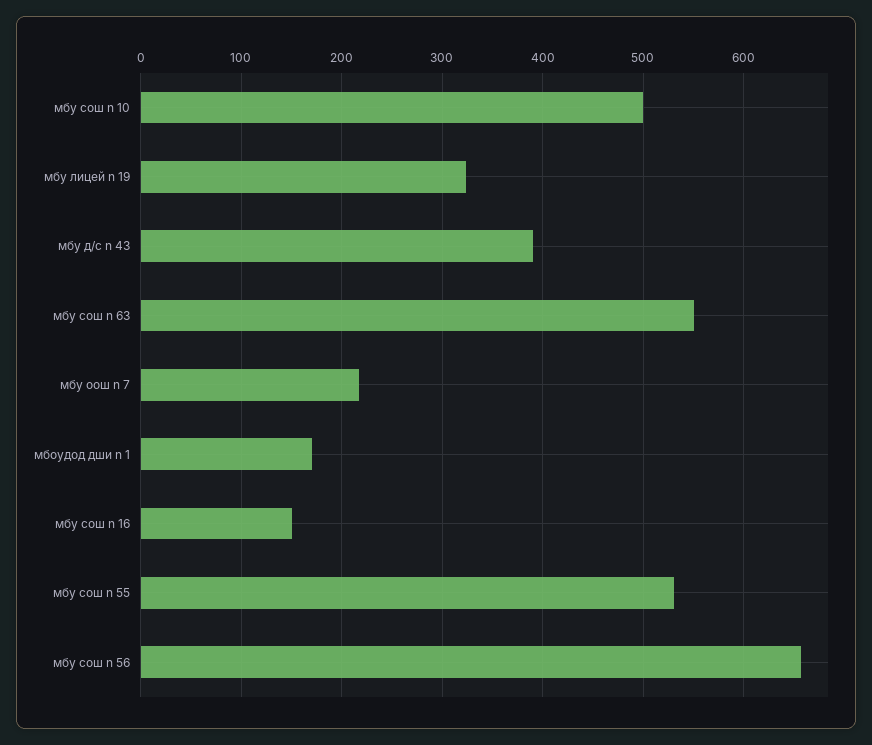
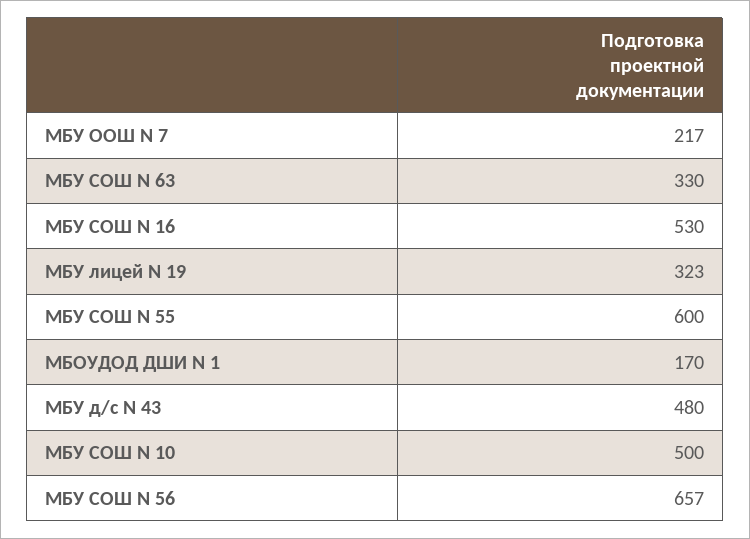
  {
    "мбу сош n 10": 500,
    "мбу лицей n 19": 323,
-   "мбу д/с n 43": 390,
+   "мбу д/с n 43": 480,
-   "мбу сош n 63": 550,
+   "мбу сош n 63": 330,
    "мбу оош n 7": 217,
    "мбоудод дши n 1": 170,
-   "мбу сош n 16": 150,
+   "мбу сош n 16": 530,
-   "мбу сош n 55": 530,
+   "мбу сош n 55": 600,
    "мбу сош n 56": 657
  }

